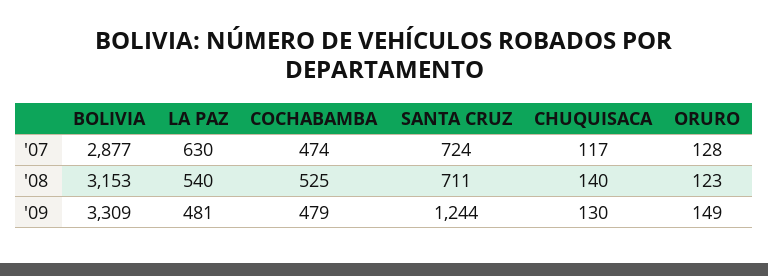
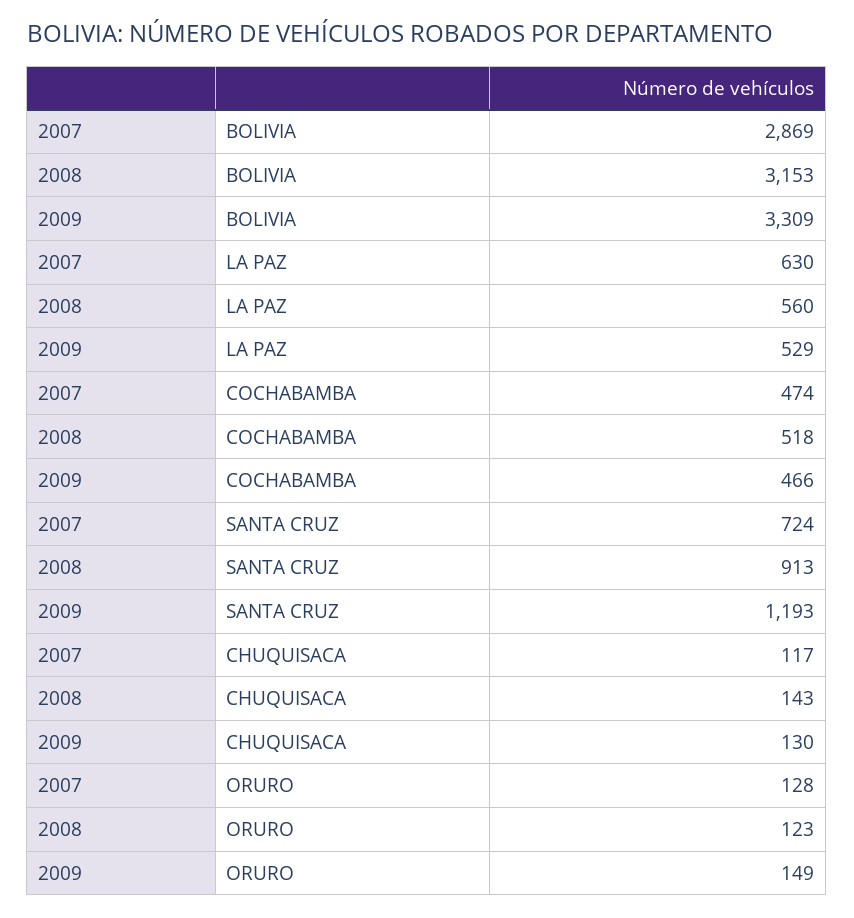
  {
    "BOLIVIA": {
-     "'07": 2877,
+     "'07": 2869,
      "'08": 3153,
      "'09": 3309
    },
    "LA PAZ": {
      "'07": 630,
-     "'08": 540,
+     "'08": 560,
-     "'09": 481
+     "'09": 529
    },
    "COCHABAMBA": {
      "'07": 474,
-     "'08": 525,
+     "'08": 518,
-     "'09": 479
+     "'09": 466
    },
    "SANTA CRUZ": {
      "'07": 724,
-     "'08": 711,
+     "'08": 913,
-     "'09": 1244
+     "'09": 1193
    },
    "CHUQUISACA": {
      "'07": 117,
-     "'08": 140,
+     "'08": 143,
      "'09": 130
    },
    "ORURO": {
      "'07": 128,
      "'08": 123,
      "'09": 149
    }
  }

